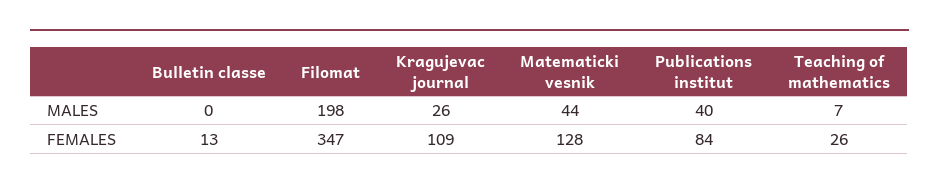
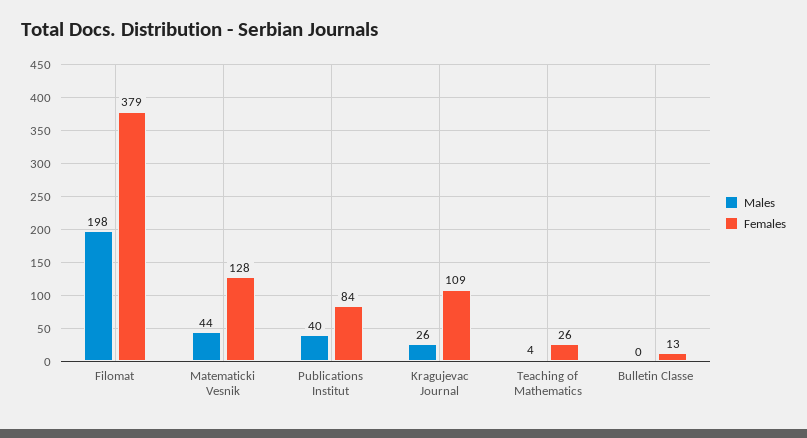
  {
    "MALES": {
      "Bulletin classe": 0,
      "Filomat": 198,
      "Kragujevac journal": 26,
      "Matematicki vesnik": 44,
      "Publications institut": 40,
-     "Teaching of mathematics": 7
+     "Teaching of mathematics": 4
    },
    "FEMALES": {
      "Bulletin classe": 13,
-     "Filomat": 347,
+     "Filomat": 379,
      "Kragujevac journal": 109,
      "Matematicki vesnik": 128,
      "Publications institut": 84,
      "Teaching of mathematics": 26
    }
  }

